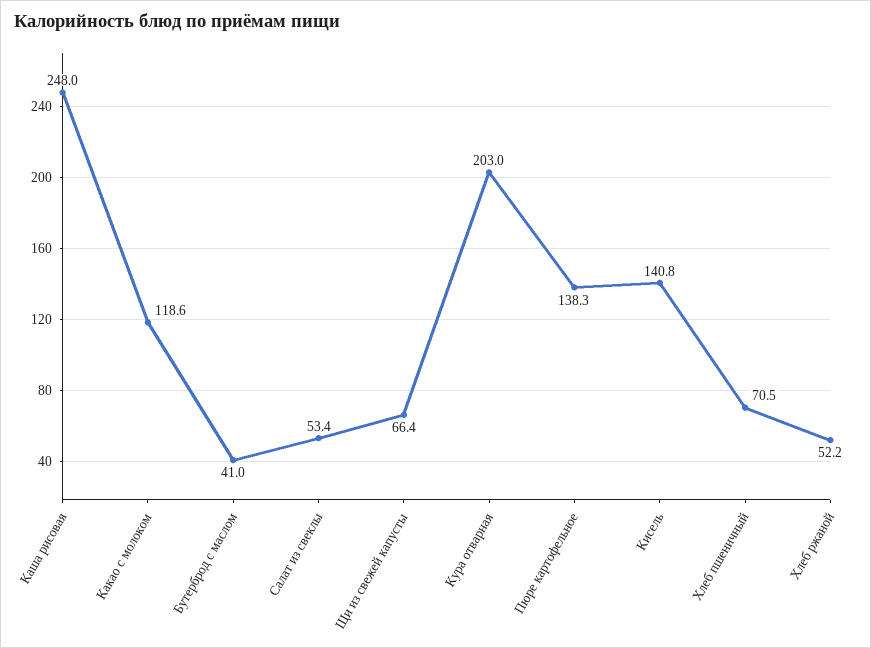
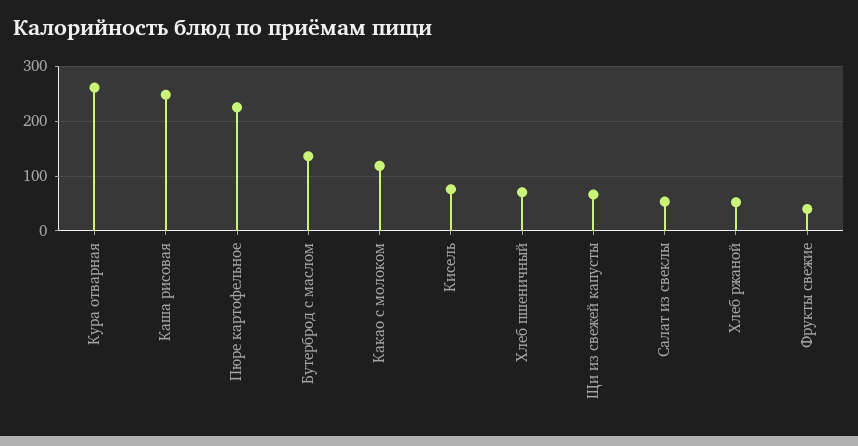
  {
    "Каша рисовая": 248,
    "Какао с молоком": 118.6,
-   "Бутерброд с маслом": 41,
+   "Бутерброд с маслом": 140,
    "Салат из свеклы": 53.4,
    "Щи из свежей капусты": 66.4,
-   "Кура отварная": 203,
+   "Кура отварная": 260,
-   "Пюре картофельное": 138.3,
+   "Пюре картофельное": 220,
-   "Кисель": 140.8,
+   "Кисель": 80,
    "Хлеб пшеничный": 70.5,
-   "Хлеб ржаной": 52.2
+   "Хлеб ржаной": 52.2,
+   "Фрукты свежие": 40
  }

